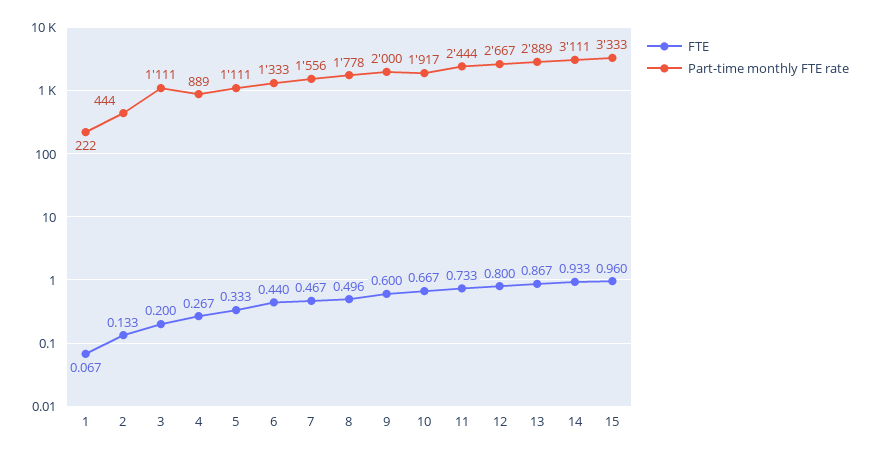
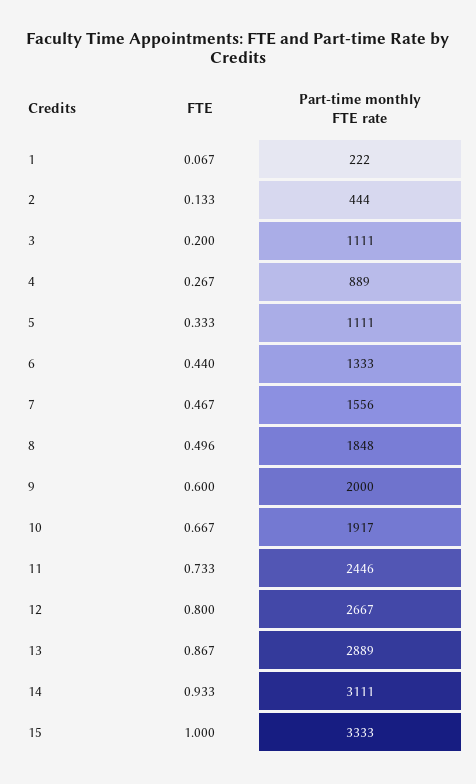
  {
    "FTE": {
      "1": 0.067,
      "2": 0.133,
      "3": 0.2,
      "4": 0.267,
      "5": 0.333,
      "6": 0.44,
      "7": 0.467,
      "8": 0.496,
      "9": 0.6,
      "10": 0.667,
      "11": 0.733,
      "12": 0.8,
      "13": 0.867,
      "14": 0.933,
-     "15": 0.96
+     "15": 1
    },
    "Part-time monthly FTE rate": {
      "1": 222,
      "2": 444,
      "3": 1111,
      "4": 889,
      "5": 1111,
      "6": 1333,
      "7": 1556,
-     "8": 1778,
+     "8": 1848,
      "9": 2000,
      "10": 1917,
-     "11": 2444,
+     "11": 2446,
      "12": 2667,
      "13": 2889,
      "14": 3111,
      "15": 3333
    }
  }

